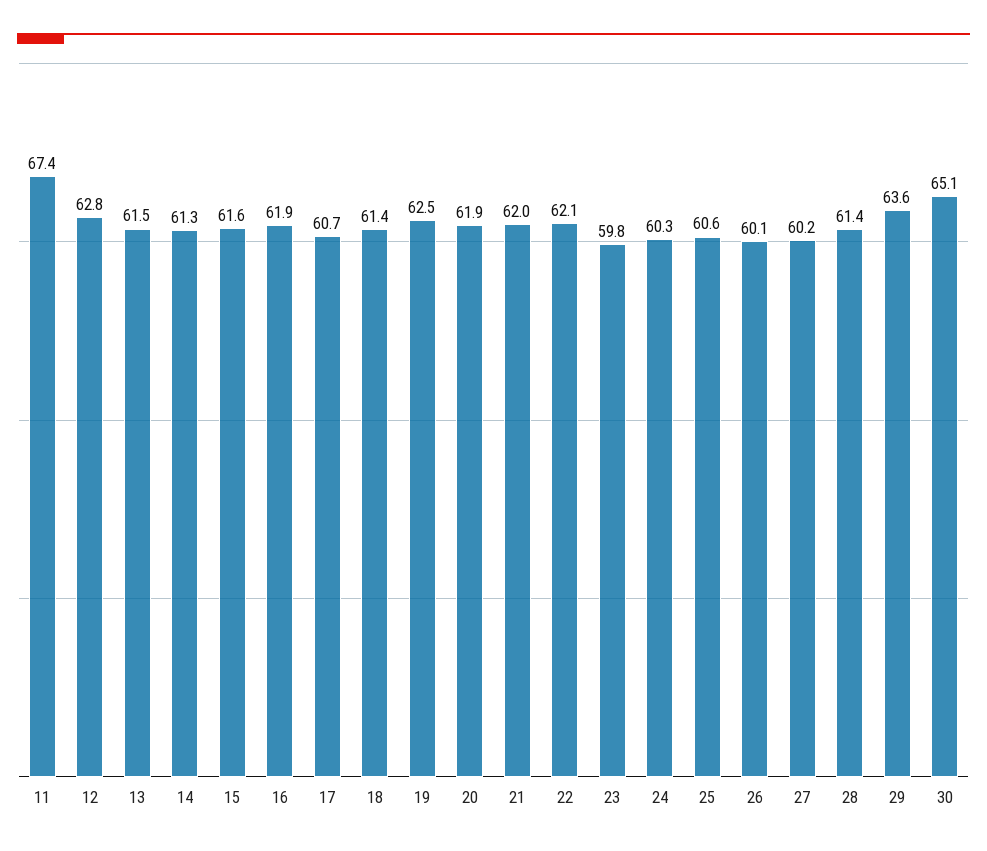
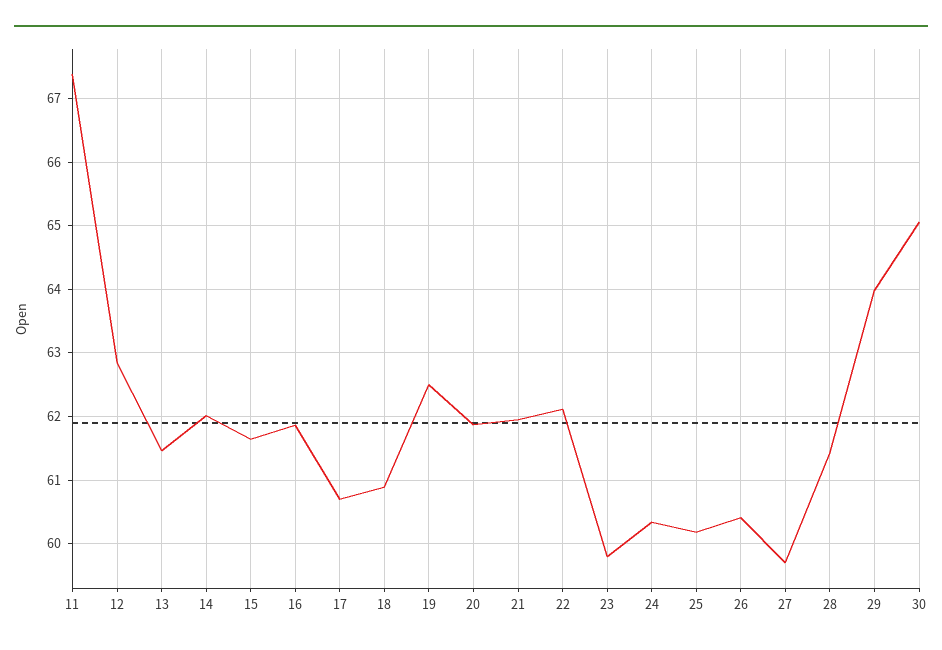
  {
    "11": 67.4,
    "12": 62.8,
    "13": 61.5,
-   "14": 61.3,
+   "14": 62,
    "15": 61.6,
    "16": 61.9,
    "17": 60.7,
-   "18": 61.4,
+   "18": 60.9,
    "19": 62.5,
    "20": 61.9,
    "21": 62,
    "22": 62.1,
    "23": 59.8,
    "24": 60.3,
-   "25": 60.6,
+   "25": 60.2,
-   "26": 60.1,
+   "26": 60.4,
-   "27": 60.2,
+   "27": 59.7,
    "28": 61.4,
-   "29": 63.6,
+   "29": 64,
    "30": 65.1
  }

